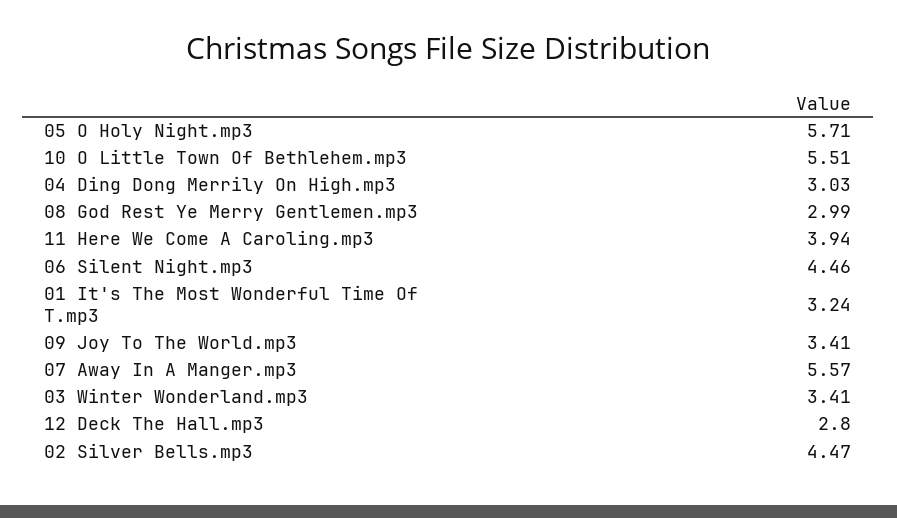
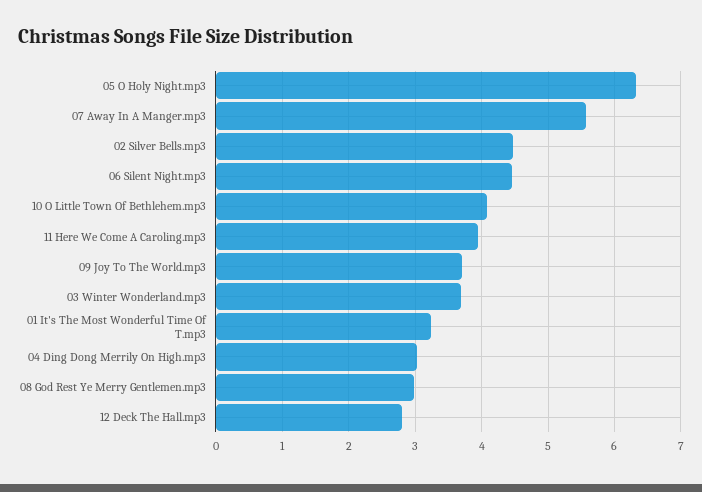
  {
-   "05 O Holy Night.mp3": 5.71,
+   "05 O Holy Night.mp3": 6.3,
-   "10 O Little Town Of Bethlehem.mp3": 5.51,
+   "10 O Little Town Of Bethlehem.mp3": 4.1,
    "04 Ding Dong Merrily On High.mp3": 3.03,
    "08 God Rest Ye Merry Gentlemen.mp3": 2.99,
    "11 Here We Come A Caroling.mp3": 3.94,
    "06 Silent Night.mp3": 4.46,
    "01 It's The Most Wonderful Time Of T.mp3": 3.24,
-   "09 Joy To The World.mp3": 3.41,
+   "09 Joy To The World.mp3": 3.7,
    "07 Away In A Manger.mp3": 5.57,
-   "03 Winter Wonderland.mp3": 3.41,
+   "03 Winter Wonderland.mp3": 3.7,
    "12 Deck The Hall.mp3": 2.8,
    "02 Silver Bells.mp3": 4.47
  }

